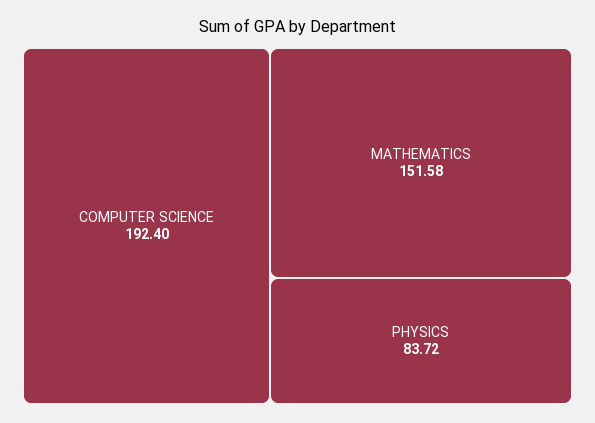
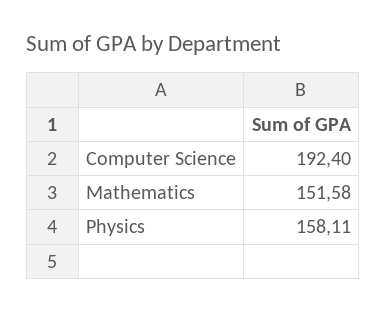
  {
    "COMPUTER SCIENCE": 192.4,
    "MATHEMATICS": 151.58,
-   "PHYSICS": 83.72
+   "PHYSICS": 158.11
  }

